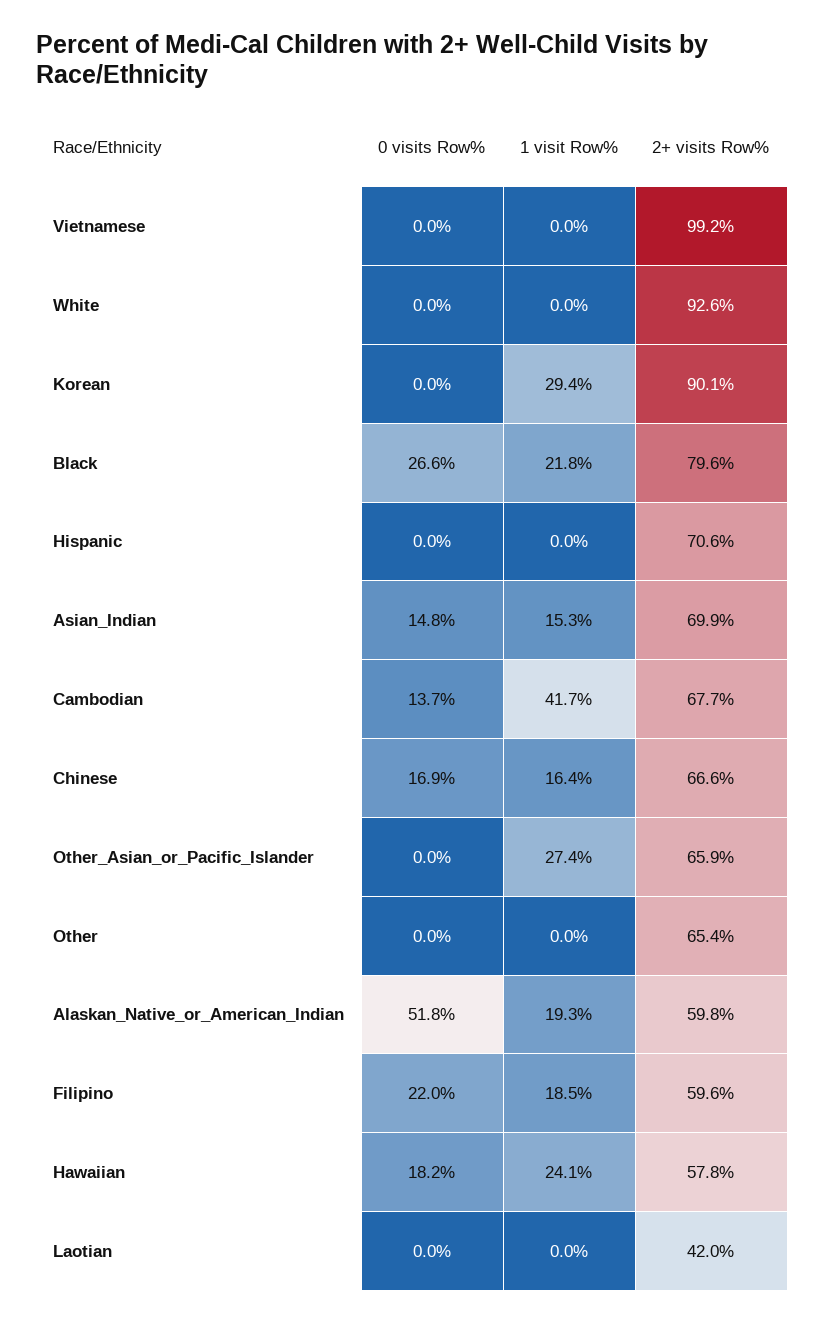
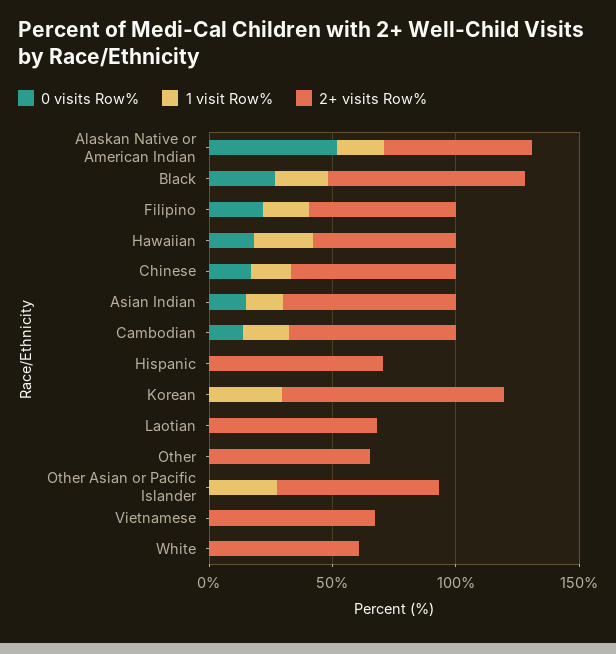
  {
    "0 visits Row%": {
      "Vietnamese": 0,
      "White": 0,
      "Korean": 0,
      "Black": 26.6,
      "Hispanic": 0,
      "Asian_Indian": 14.8,
      "Cambodian": 13.7,
      "Chinese": 16.9,
      "Other_Asian_or_Pacific_Islander": 0,
      "Other": 0,
      "Alaskan_Native_or_American_Indian": 51.8,
      "Filipino": 22,
      "Hawaiian": 18.2,
      "Laotian": 0
    },
    "1 visit Row%": {
      "Vietnamese": 0,
      "White": 0,
      "Korean": 29.4,
      "Black": 21.8,
      "Hispanic": 0,
      "Asian_Indian": 15.3,
-     "Cambodian": 41.7,
+     "Cambodian": 20,
      "Chinese": 16.4,
      "Other_Asian_or_Pacific_Islander": 27.4,
      "Other": 0,
      "Alaskan_Native_or_American_Indian": 19.3,
      "Filipino": 18.5,
      "Hawaiian": 24.1,
      "Laotian": 0
    },
    "2+ visits Row%": {
-     "Vietnamese": 99.2,
+     "Vietnamese": 70,
-     "White": 92.6,
+     "White": 60,
      "Korean": 90.1,
      "Black": 79.6,
      "Hispanic": 70.6,
      "Asian_Indian": 69.9,
      "Cambodian": 67.7,
      "Chinese": 66.6,
      "Other_Asian_or_Pacific_Islander": 65.9,
      "Other": 65.4,
      "Alaskan_Native_or_American_Indian": 59.8,
      "Filipino": 59.6,
      "Hawaiian": 57.8,
-     "Laotian": 42
+     "Laotian": 70
    }
  }

